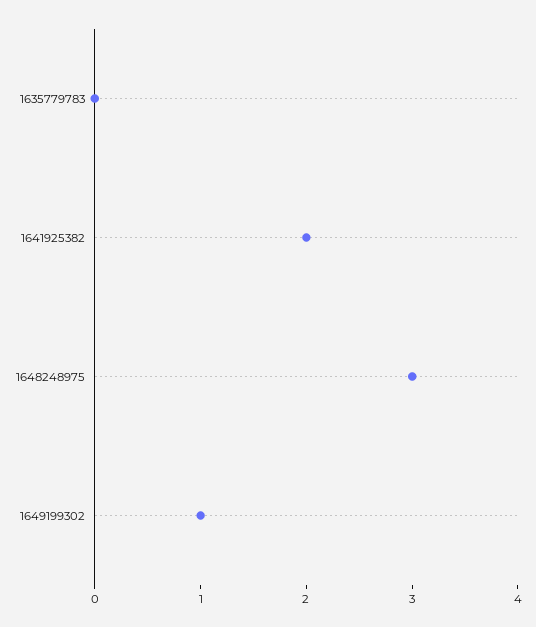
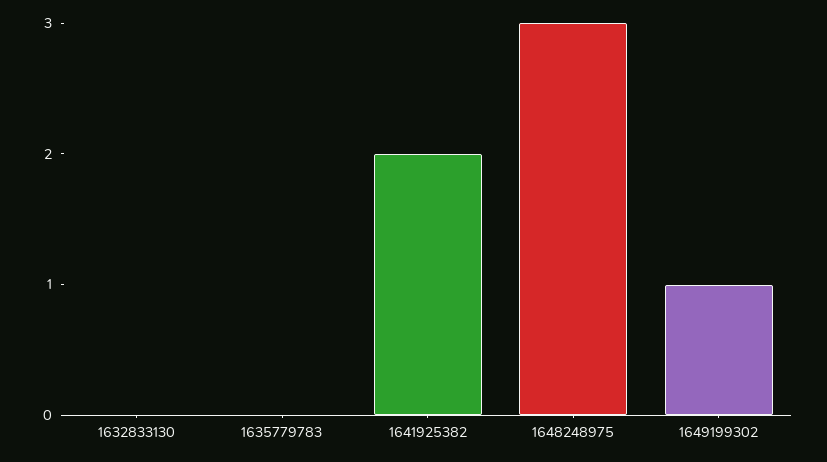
  {
    "1635779783": 0,
    "1641925382": 2,
    "1648248975": 3,
-   "1649199302": 1
+   "1649199302": 1,
+   "1632833130": 0
  }

